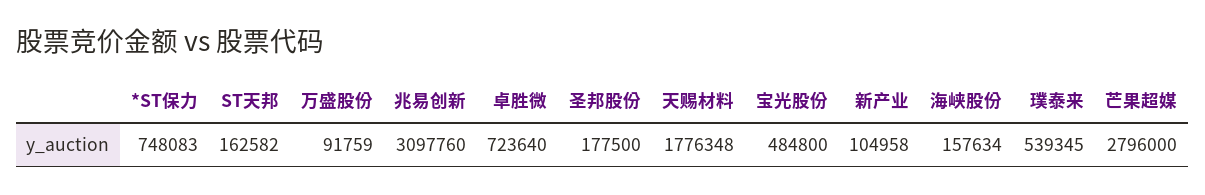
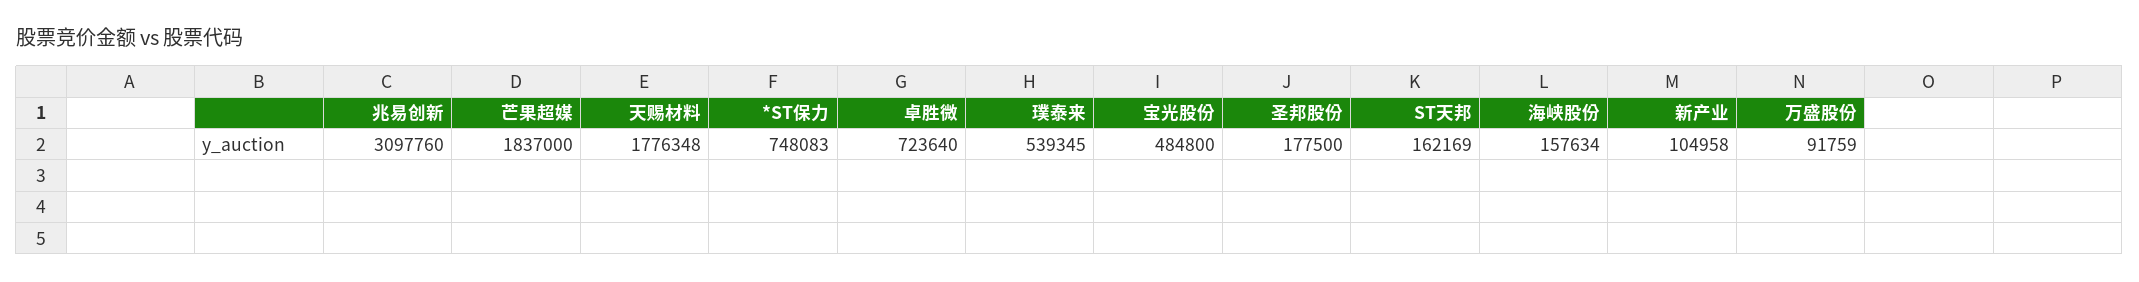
  {
    "*ST保力": 748083,
-   "ST天邦": 162582,
+   "ST天邦": 162169,
    "万盛股份": 91759,
    "兆易创新": 3097760,
    "卓胜微": 723640,
    "圣邦股份": 177500,
    "天赐材料": 1776348,
    "宝光股份": 484800,
    "新产业": 104958,
    "海峡股份": 157634,
    "璞泰来": 539345,
-   "芒果超媒": 2796000
+   "芒果超媒": 1837000
  }

